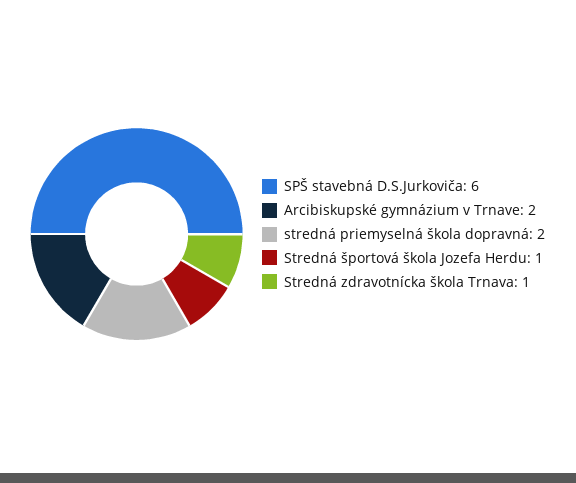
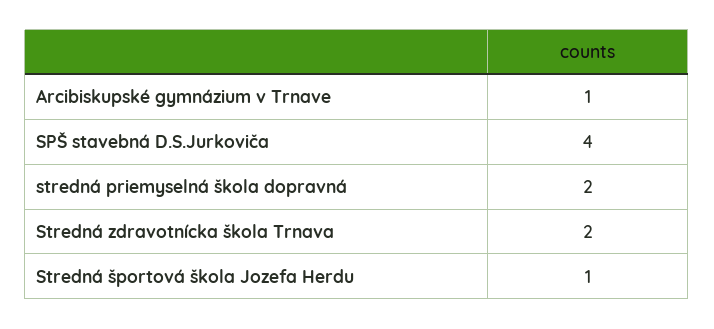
  {
-   "SPŠ stavebná D.S.Jurkoviča": 6,
+   "SPŠ stavebná D.S.Jurkoviča": 4,
-   "Arcibiskupské gymnázium v Trnave": 2,
+   "Arcibiskupské gymnázium v Trnave": 1,
    "stredná priemyselná škola dopravná": 2,
    "Stredná športová škola Jozefa Herdu": 1,
-   "Stredná zdravotnícka škola Trnava": 1
+   "Stredná zdravotnícka škola Trnava": 2
  }

